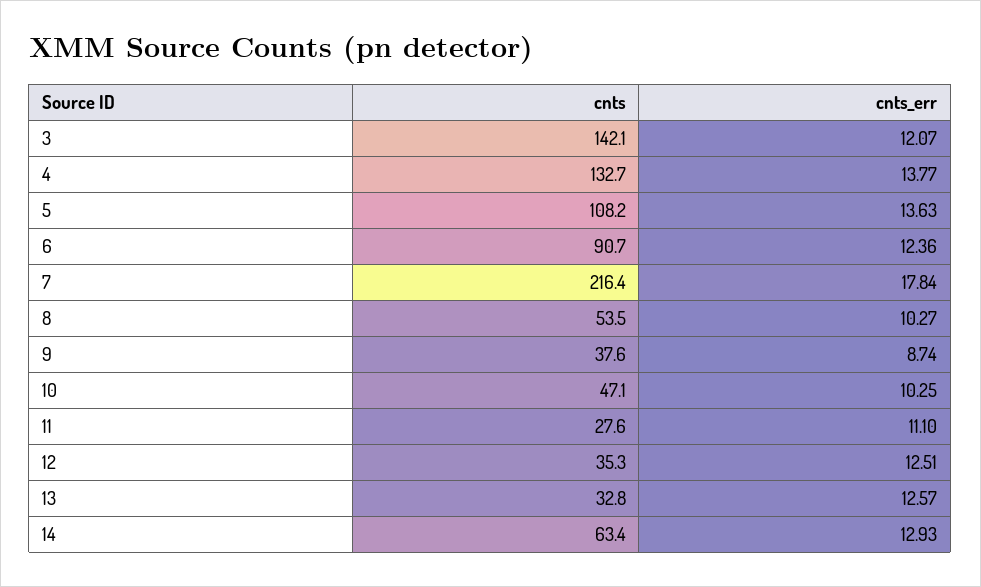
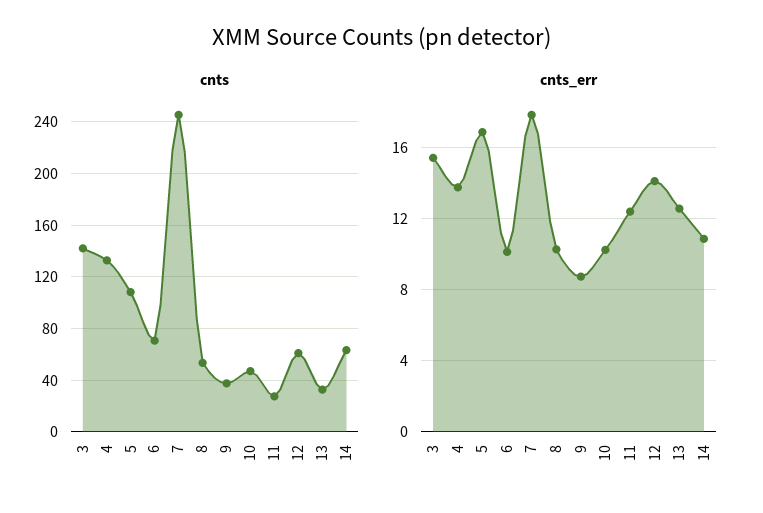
  {
    "cnts": {
      "3": 142.1,
      "4": 132.7,
      "5": 108.2,
-     "6": 90.7,
+     "6": 70,
-     "7": 216.4,
+     "7": 245,
      "8": 53.5,
      "9": 37.6,
      "10": 47.1,
      "11": 27.6,
-     "12": 35.3,
+     "12": 60,
      "13": 32.8,
      "14": 63.4
    },
    "cnts_err": {
-     "3": 12.07,
+     "3": 15.5,
      "4": 13.77,
-     "5": 13.63,
+     "5": 17,
-     "6": 12.36,
+     "6": 10,
      "7": 17.84,
      "8": 10.27,
      "9": 8.74,
      "10": 10.25,
-     "11": 11.1,
+     "11": 12.5,
-     "12": 12.51,
+     "12": 14,
      "13": 12.57,
-     "14": 12.93
+     "14": 11
    }
  }

